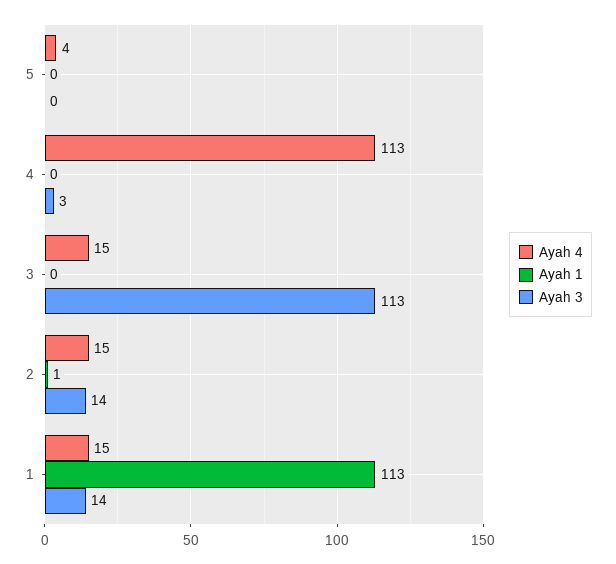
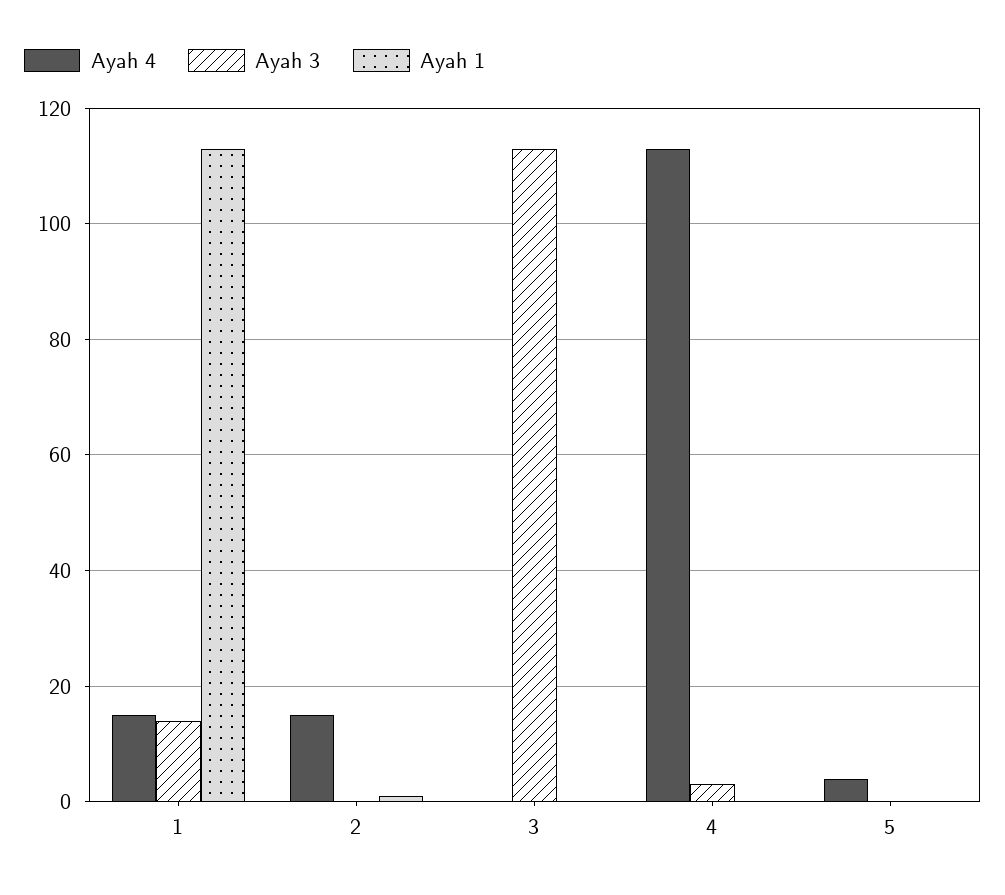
  {
    "Ayah 4": {
      "5": 4,
      "4": 113,
-     "3": 15,
+     "3": 0,
      "2": 15,
      "1": 15
    },
    "Ayah 1": {
      "5": 0,
      "4": 0,
      "3": 0,
      "2": 1,
      "1": 113
    },
    "Ayah 3": {
      "5": 0,
      "4": 3,
      "3": 113,
-     "2": 14,
+     "2": 0,
      "1": 14
    }
  }

